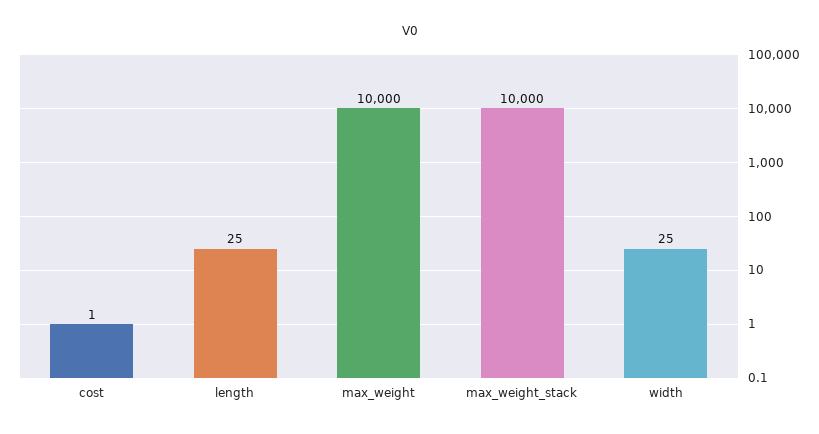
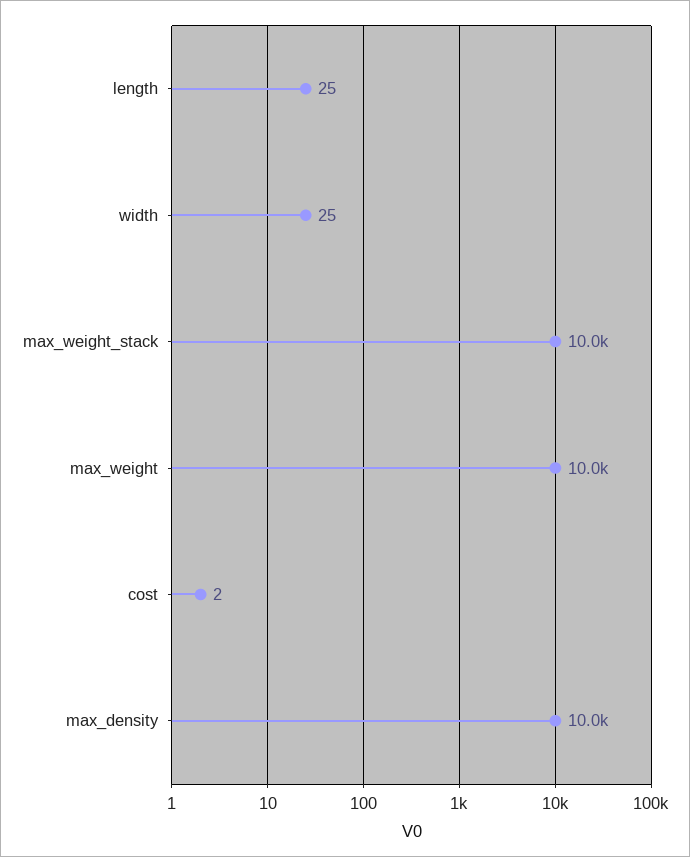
  {
-   "cost": 1,
+   "cost": 2,
    "length": 25,
    "max_weight": 10000,
    "max_weight_stack": 10000,
-   "width": 25
+   "width": 25,
+   "max_density": 10000
  }

